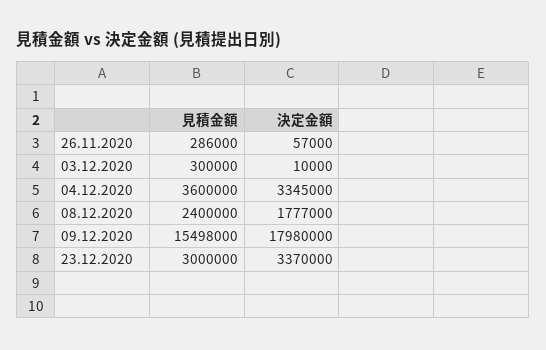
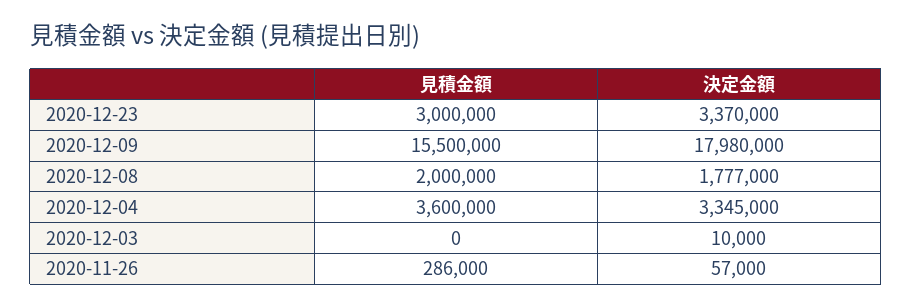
  {
    "見積金額": {
      "26.11.2020": 286000,
-     "03.12.2020": 300000,
+     "03.12.2020": 0,
      "04.12.2020": 3600000,
-     "08.12.2020": 2400000,
+     "08.12.2020": 2000000,
-     "09.12.2020": 15498000,
+     "09.12.2020": 15500000,
      "23.12.2020": 3000000
    },
    "決定金額": {
      "26.11.2020": 57000,
      "03.12.2020": 10000,
      "04.12.2020": 3345000,
      "08.12.2020": 1777000,
      "09.12.2020": 17980000,
      "23.12.2020": 3370000
    }
  }

